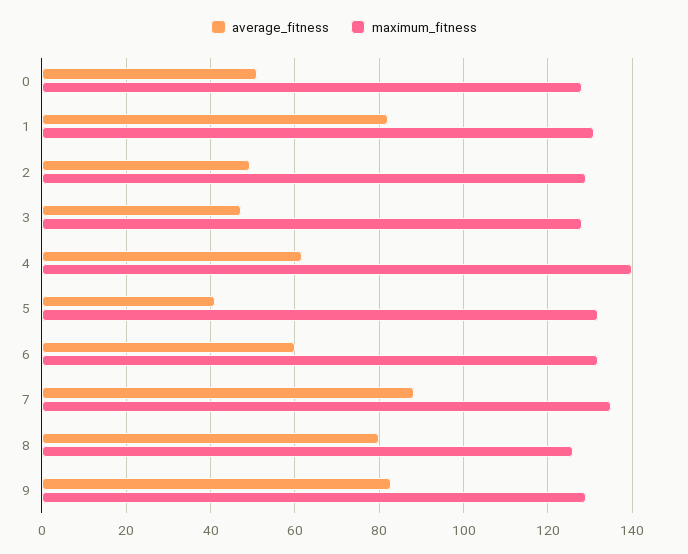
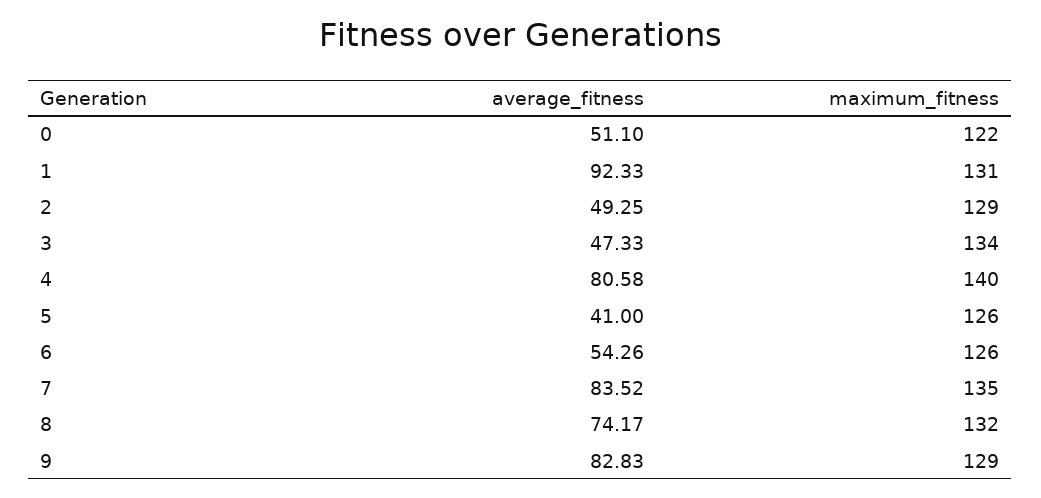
  {
    "average_fitness": {
      "0": 51.1,
-     "1": 82,
+     "1": 92.33,
      "2": 49.25,
      "3": 47.33,
-     "4": 62,
+     "4": 80.58,
      "5": 41,
-     "6": 60,
+     "6": 54.26,
-     "7": 88,
+     "7": 83.52,
-     "8": 80,
+     "8": 74.17,
      "9": 82.83
    },
    "maximum_fitness": {
-     "0": 128,
+     "0": 122,
      "1": 131,
      "2": 129,
-     "3": 128,
+     "3": 134,
      "4": 140,
-     "5": 132,
+     "5": 126,
-     "6": 132,
+     "6": 126,
      "7": 135,
-     "8": 126,
+     "8": 132,
      "9": 129
    }
  }

